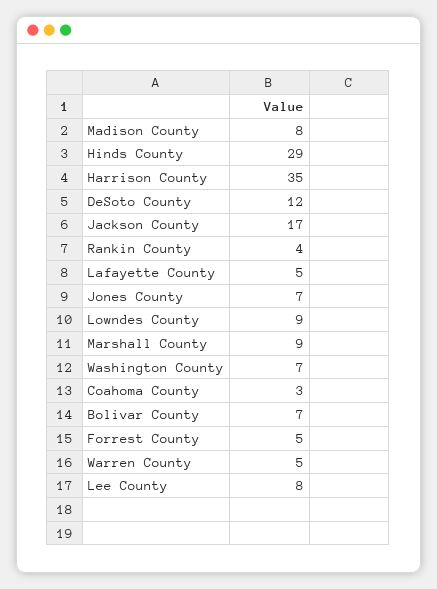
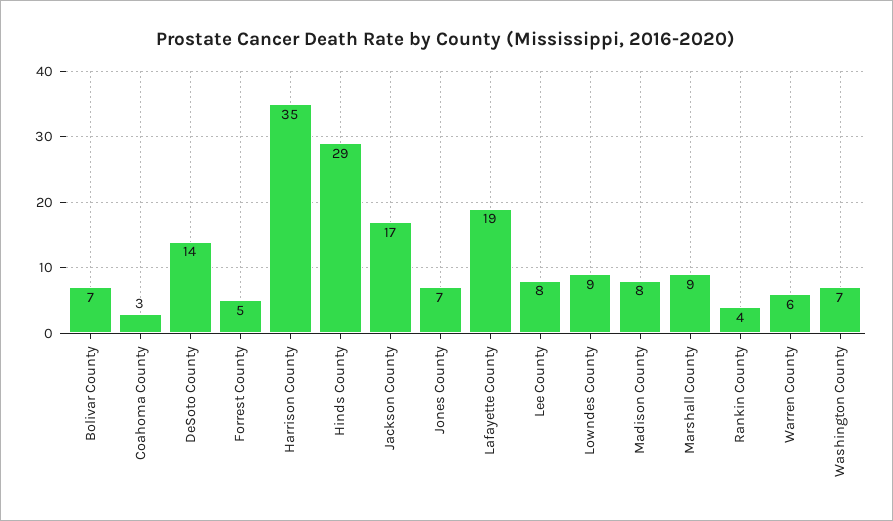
  {
    "Madison County": 8,
    "Hinds County": 29,
    "Harrison County": 35,
-   "DeSoto County": 12,
+   "DeSoto County": 14,
    "Jackson County": 17,
    "Rankin County": 4,
-   "Lafayette County": 5,
+   "Lafayette County": 19,
    "Jones County": 7,
    "Lowndes County": 9,
    "Marshall County": 9,
    "Washington County": 7,
    "Coahoma County": 3,
    "Bolivar County": 7,
    "Forrest County": 5,
-   "Warren County": 5,
+   "Warren County": 6,
    "Lee County": 8
  }

